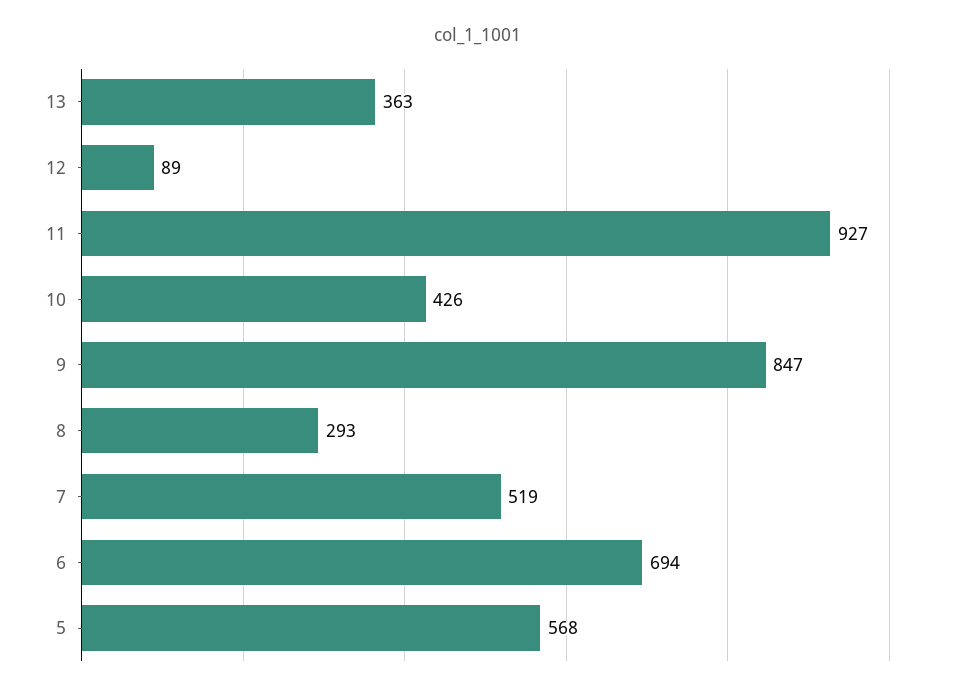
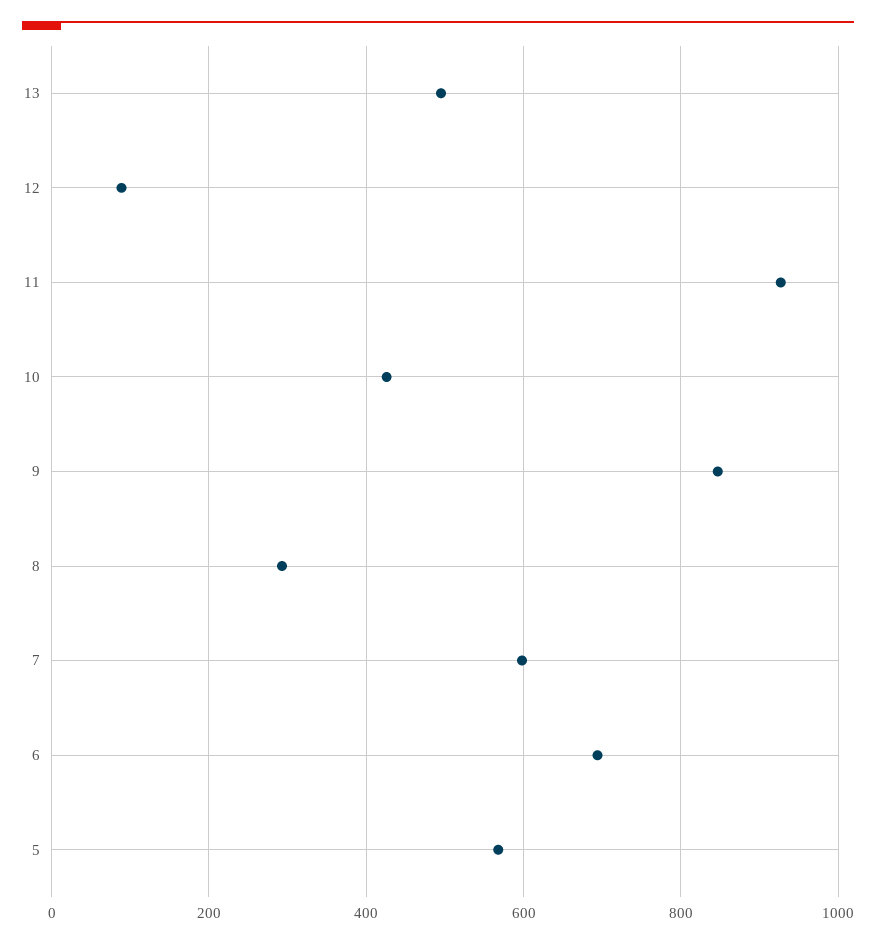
  {
-   "13": 363,
+   "13": 500,
    "12": 89,
    "11": 927,
    "10": 426,
    "9": 847,
    "8": 293,
-   "7": 519,
+   "7": 600,
    "6": 694,
    "5": 568
  }

